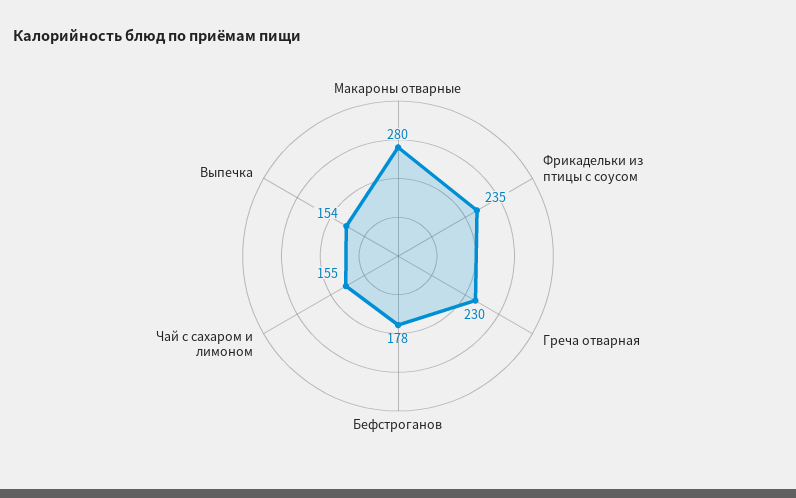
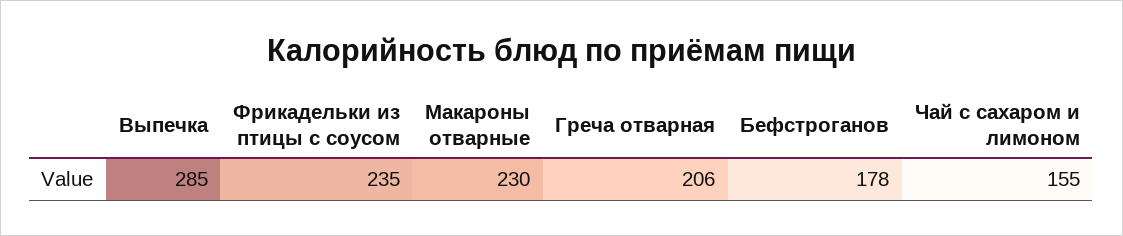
  {
-   "Макароны отварные": 280,
+   "Макароны отварные": 230,
    "Фрикадельки из птицы с соусом": 235,
-   "Греча отварная": 230,
+   "Греча отварная": 206,
    "Бефстроганов": 178,
    "Чай с сахаром и лимоном": 155,
-   "Выпечка": 154
+   "Выпечка": 285
  }

